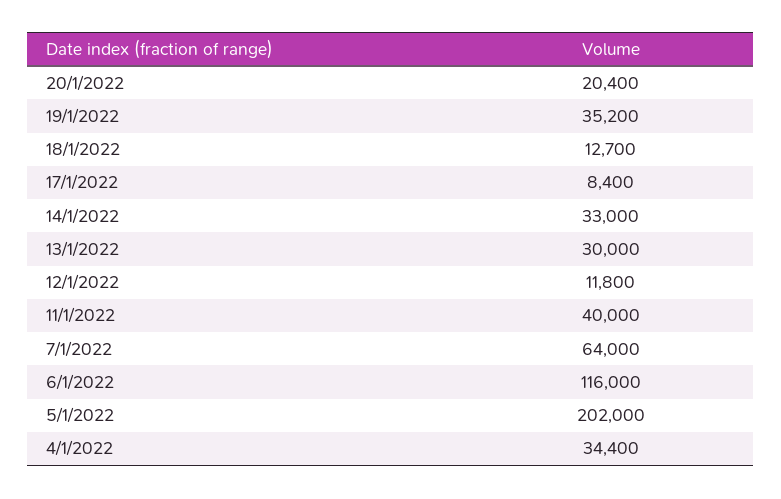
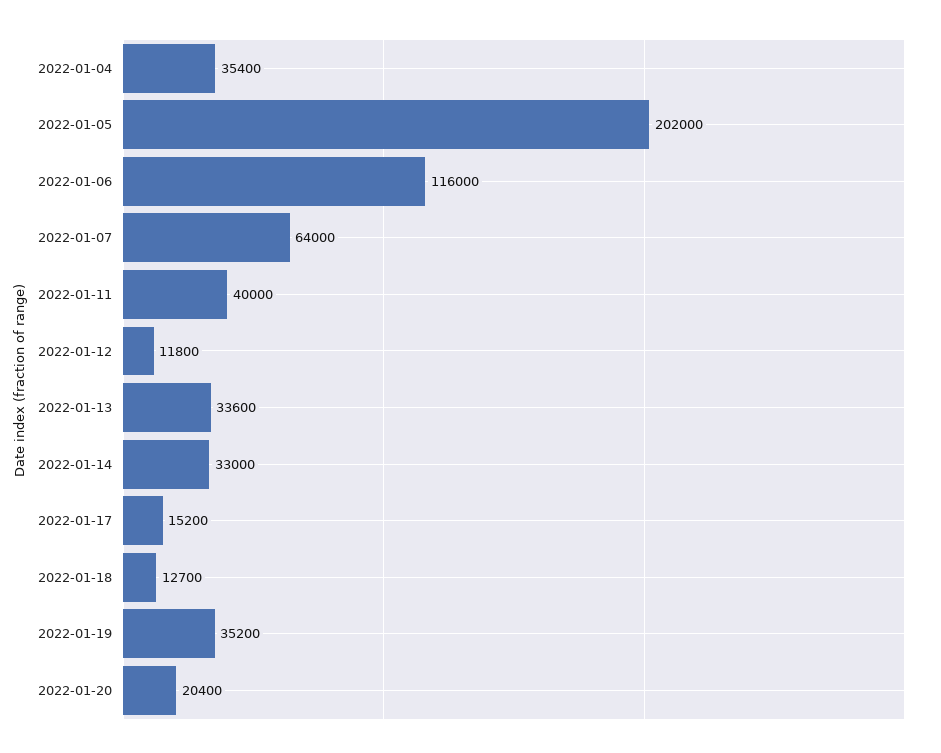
  {
    "20/1/2022": 20400,
    "19/1/2022": 35200,
    "18/1/2022": 12700,
-   "17/1/2022": 8400,
+   "17/1/2022": 15200,
    "14/1/2022": 33000,
-   "13/1/2022": 30000,
+   "13/1/2022": 33600,
    "12/1/2022": 11800,
    "11/1/2022": 40000,
    "7/1/2022": 64000,
    "6/1/2022": 116000,
    "5/1/2022": 202000,
-   "4/1/2022": 34400
+   "4/1/2022": 35400
  }

